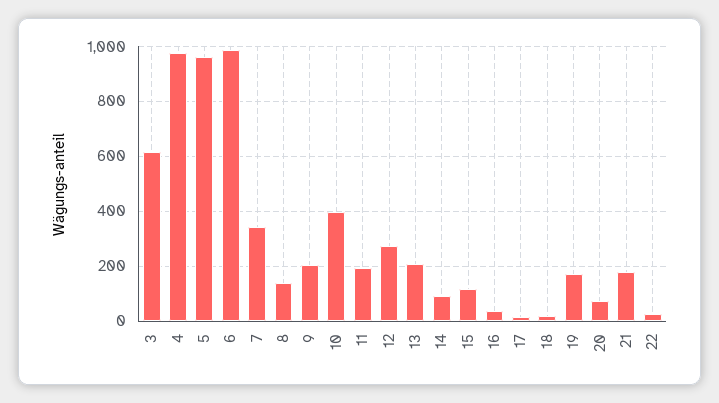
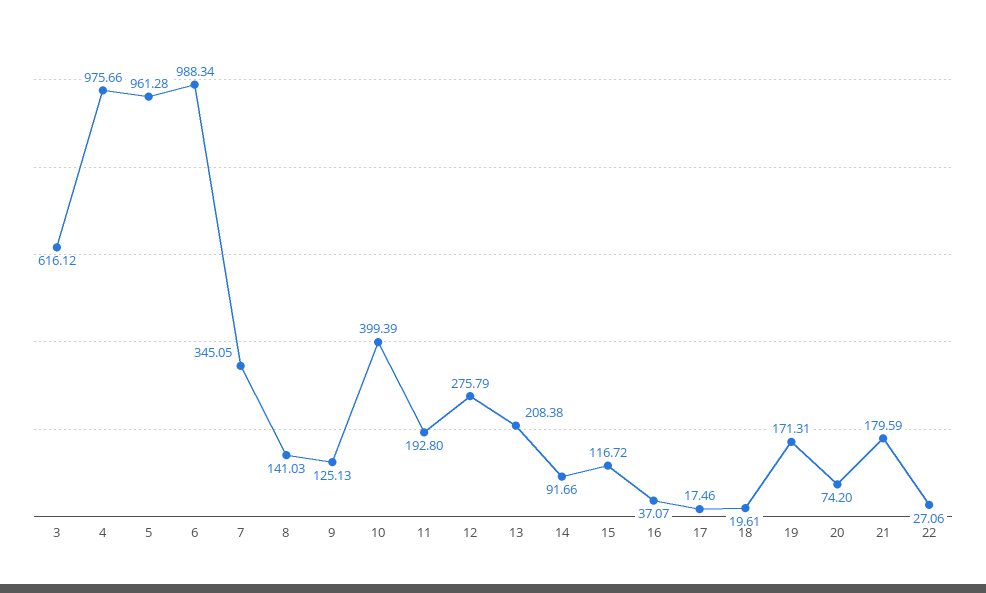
  {
    "3": 616.12,
    "4": 975.66,
    "5": 961.28,
    "6": 988.34,
    "7": 345.05,
    "8": 141.03,
-   "9": 200,
+   "9": 125.13,
    "10": 399.39,
    "11": 192.8,
    "12": 275.79,
    "13": 208.38,
    "14": 91.66,
    "15": 116.72,
    "16": 37.07,
    "17": 17.46,
    "18": 19.61,
    "19": 171.31,
    "20": 74.2,
    "21": 179.59,
    "22": 27.06
  }

